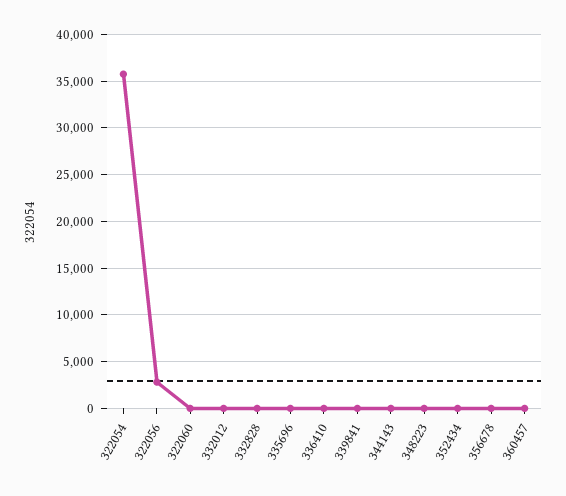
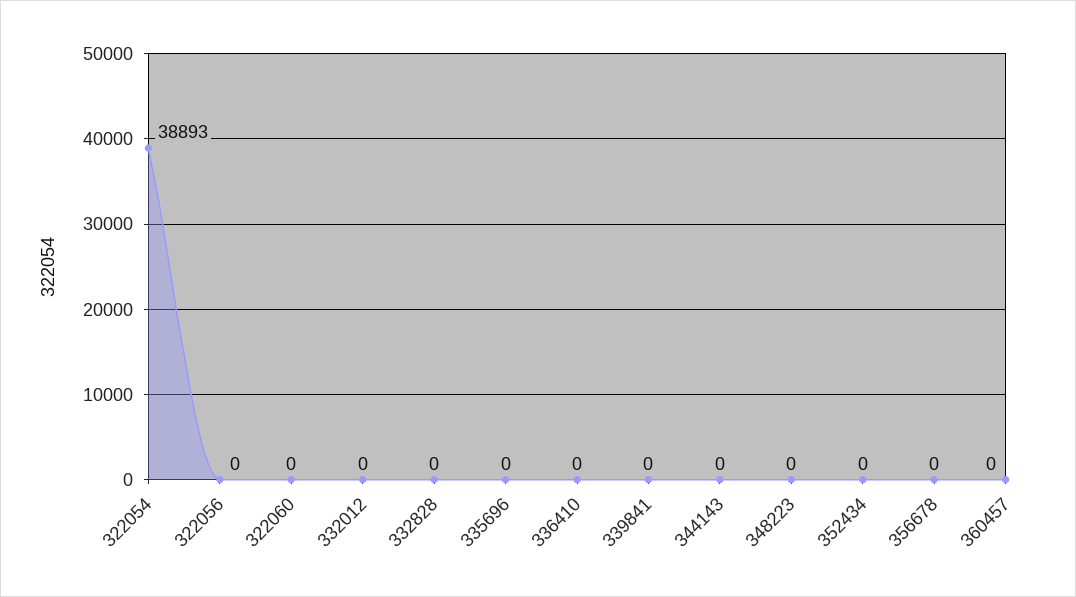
  {
-   "322054": 36000,
+   "322054": 38893,
-   "322056": 3000,
+   "322056": 0,
    "322060": 0,
    "332012": 0,
    "332828": 0,
    "335696": 0,
    "336410": 0,
    "339841": 0,
    "344143": 0,
    "348223": 0,
    "352434": 0,
    "356678": 0,
    "360457": 0
  }

